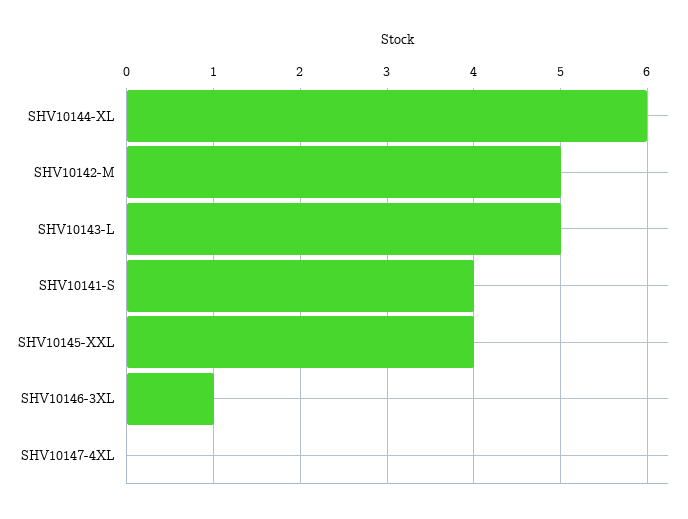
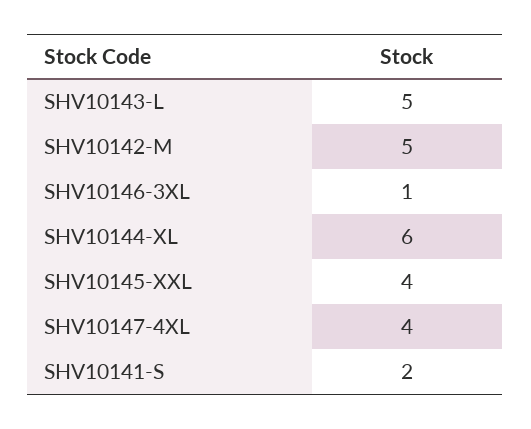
  {
    "SHV10144-XL": 6,
    "SHV10142-M": 5,
    "SHV10143-L": 5,
-   "SHV10141-S": 4,
+   "SHV10141-S": 2,
    "SHV10145-XXL": 4,
    "SHV10146-3XL": 1,
-   "SHV10147-4XL": 0
+   "SHV10147-4XL": 4
  }

